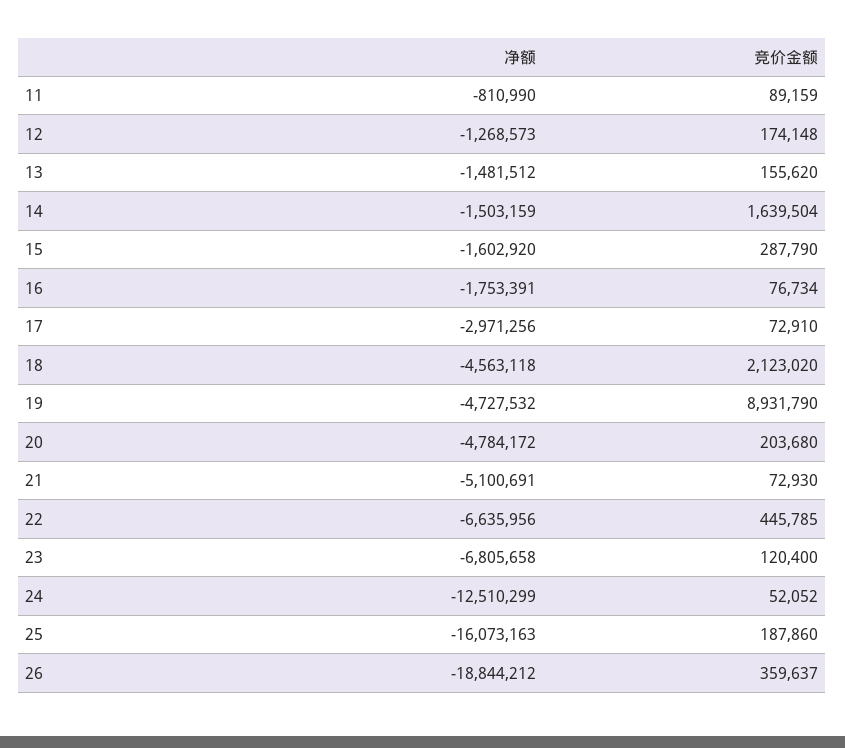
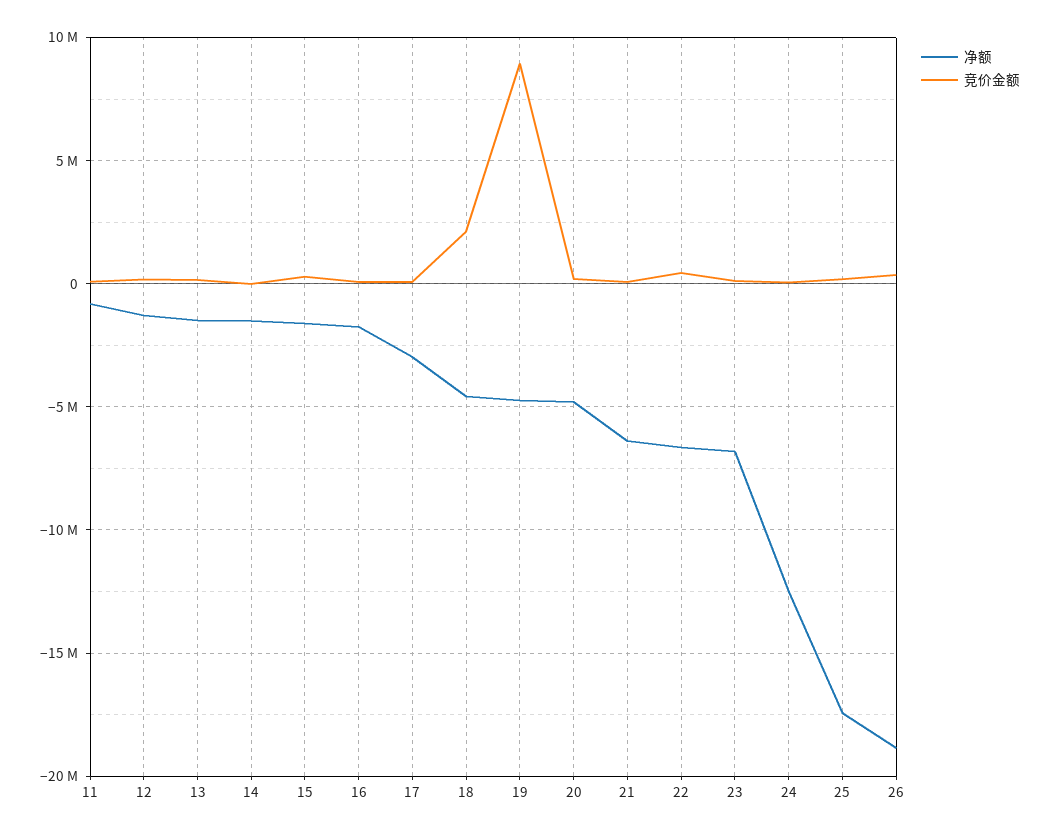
  {
    "净额": {
      "11": -810990,
      "12": -1268573,
      "13": -1481512,
      "14": -1503159,
      "15": -1602920,
      "16": -1753391,
      "17": -2971256,
      "18": -4563118,
      "19": -4727532,
      "20": -4784172,
-     "21": -5100691,
+     "21": -6500000,
      "22": -6635956,
      "23": -6805658,
      "24": -12510299,
-     "25": -16073163,
+     "25": -17500000,
      "26": -18844212
    },
    "竞价金额": {
      "11": 89159,
      "12": 174148,
      "13": 155620,
-     "14": 1639504,
+     "14": 0,
      "15": 287790,
      "16": 76734,
      "17": 72910,
      "18": 2123020,
      "19": 8931790,
      "20": 203680,
      "21": 72930,
      "22": 445785,
      "23": 120400,
      "24": 52052,
      "25": 187860,
      "26": 359637
    }
  }

